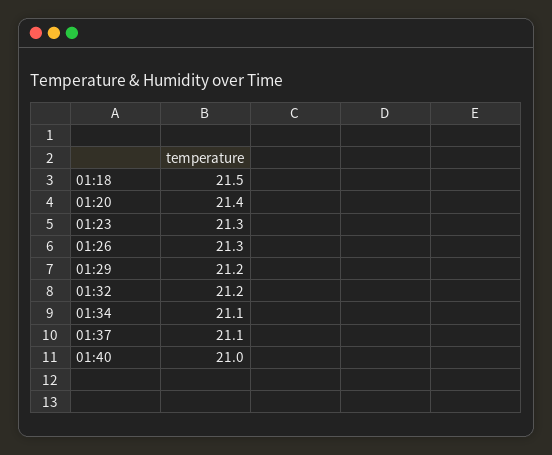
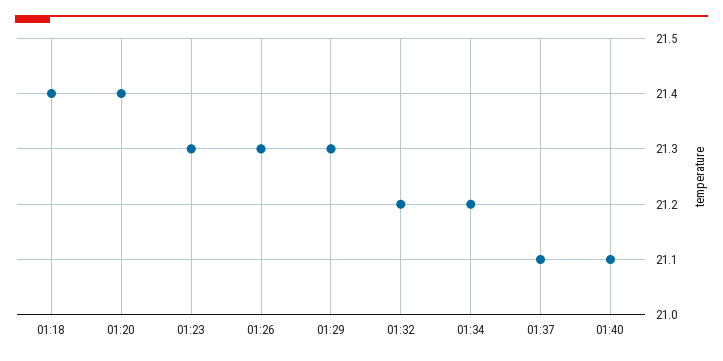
  {
-   "01:18": 21.5,
+   "01:18": 21.4,
    "01:20": 21.4,
    "01:23": 21.3,
    "01:26": 21.3,
-   "01:29": 21.2,
+   "01:29": 21.3,
    "01:32": 21.2,
-   "01:34": 21.1,
+   "01:34": 21.2,
    "01:37": 21.1,
-   "01:40": 21
+   "01:40": 21.1
  }

